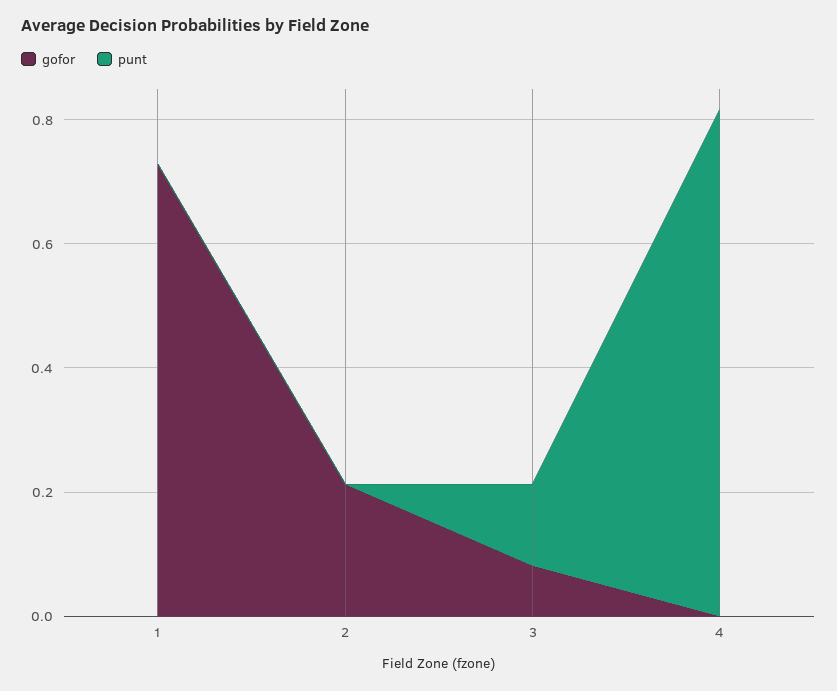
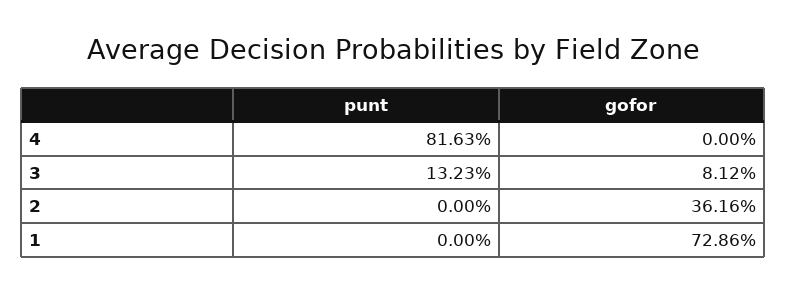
  {
    "gofor": {
      "1": 0.7286,
-     "2": 0.2,
+     "2": 0.3616,
      "3": 0.0812,
      "4": 0
    },
    "punt": {
      "1": 0,
      "2": 0,
      "3": 0.1323,
      "4": 0.8163
    }
  }

